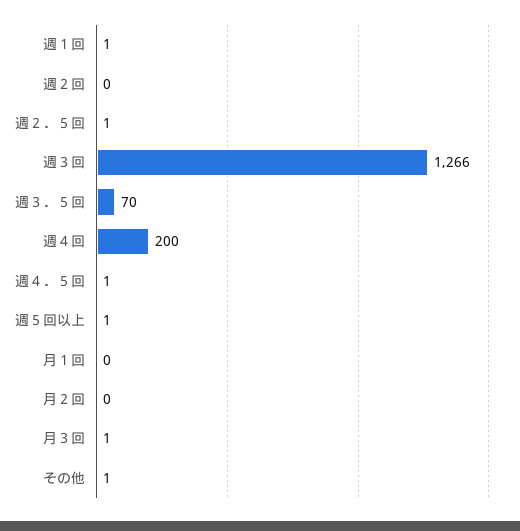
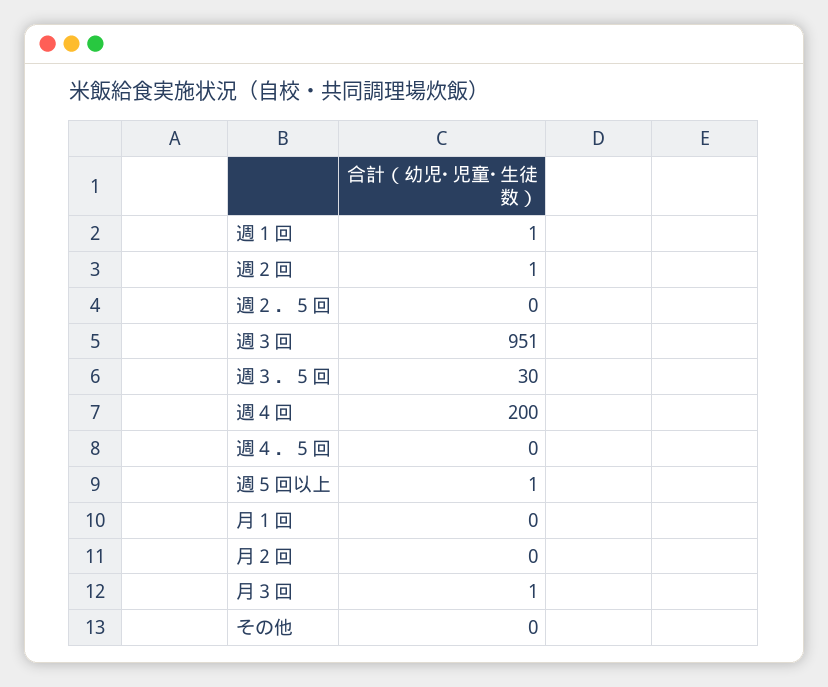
  {
    "週１回": 1,
-   "週２回": 0,
+   "週２回": 1,
-   "週２．５回": 1,
+   "週２．５回": 0,
-   "週３回": 1266,
+   "週３回": 951,
-   "週３．５回": 70,
+   "週３．５回": 30,
    "週４回": 200,
-   "週４．５回": 1,
+   "週４．５回": 0,
    "週５回以上": 1,
    "月１回": 0,
    "月２回": 0,
    "月３回": 1,
-   "その他": 1
+   "その他": 0
  }

